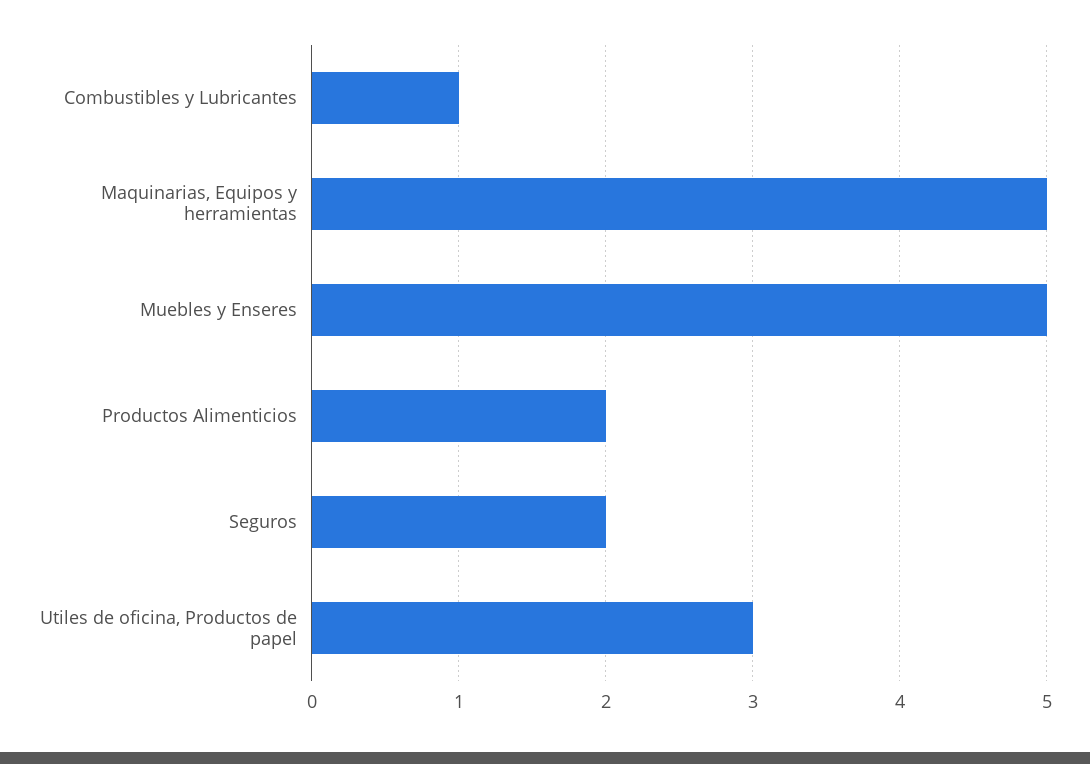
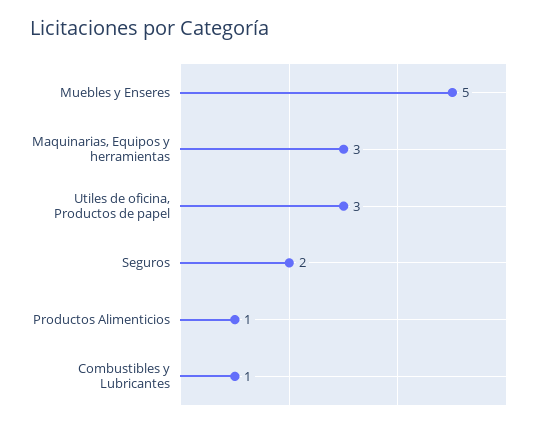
  {
    "Combustibles y Lubricantes": 1,
-   "Maquinarias, Equipos y herramientas": 5,
+   "Maquinarias, Equipos y herramientas": 3,
    "Muebles y Enseres": 5,
-   "Productos Alimenticios": 2,
+   "Productos Alimenticios": 1,
    "Seguros": 2,
    "Utiles de oficina, Productos de papel": 3
  }

